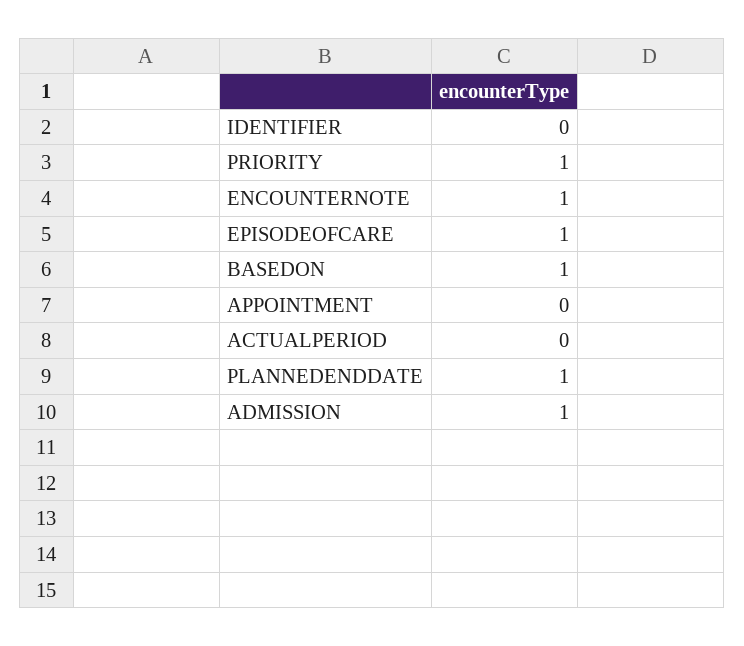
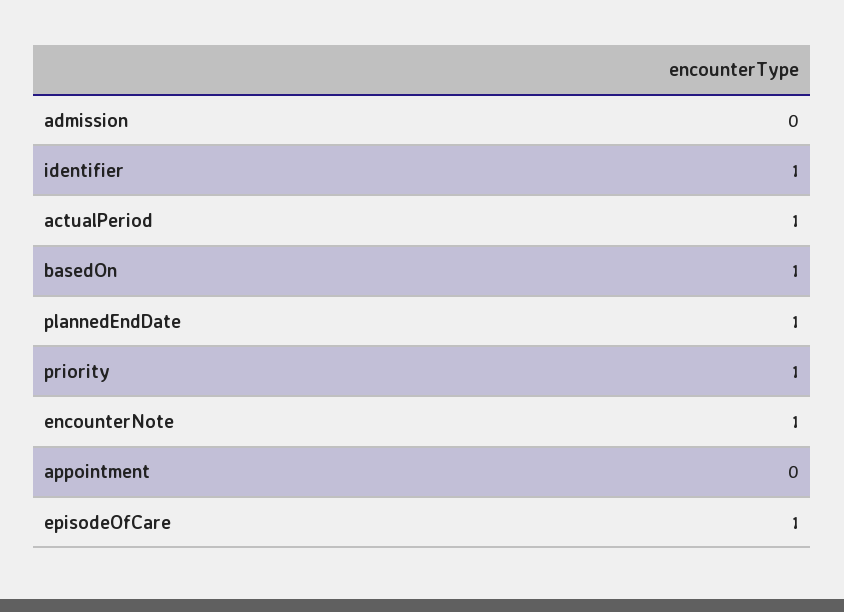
  {
-   "IDENTIFIER": 0,
+   "IDENTIFIER": 1,
    "PRIORITY": 1,
    "ENCOUNTERNOTE": 1,
    "EPISODEOFCARE": 1,
    "BASEDON": 1,
    "APPOINTMENT": 0,
-   "ACTUALPERIOD": 0,
+   "ACTUALPERIOD": 1,
    "PLANNEDENDDATE": 1,
-   "ADMISSION": 1
+   "ADMISSION": 0
  }

